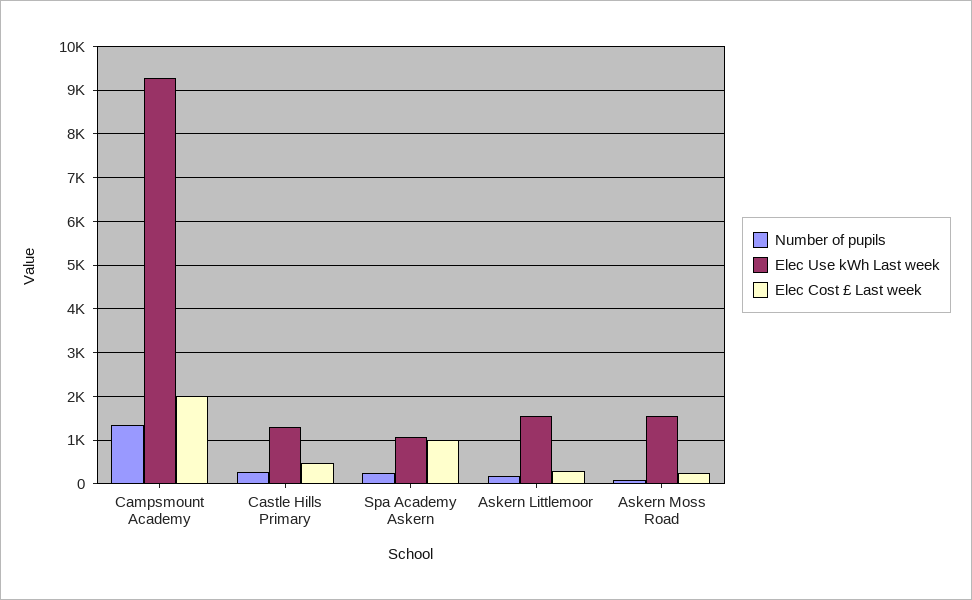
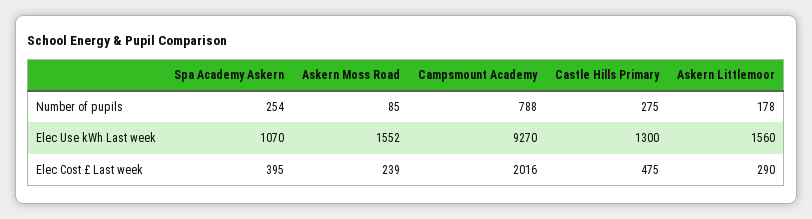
  {
    "Number of pupils": {
-     "Campsmount Academy": 1400,
+     "Campsmount Academy": 788,
      "Castle Hills Primary": 275,
      "Spa Academy Askern": 254,
      "Askern Littlemoor": 178,
      "Askern Moss Road": 85
    },
    "Elec Use kWh Last week": {
      "Campsmount Academy": 9270,
      "Castle Hills Primary": 1300,
      "Spa Academy Askern": 1070,
      "Askern Littlemoor": 1560,
      "Askern Moss Road": 1552
    },
    "Elec Cost £ Last week": {
      "Campsmount Academy": 2016,
      "Castle Hills Primary": 475,
-     "Spa Academy Askern": 1000,
+     "Spa Academy Askern": 395,
      "Askern Littlemoor": 290,
      "Askern Moss Road": 239
    }
  }

